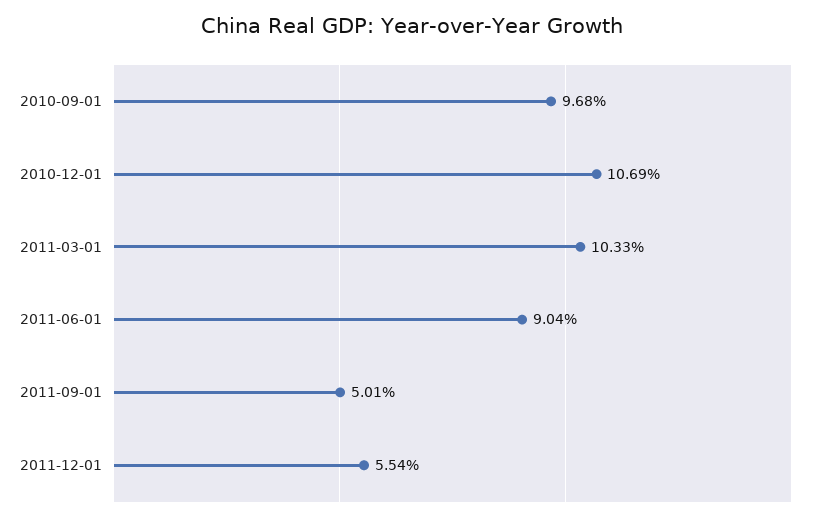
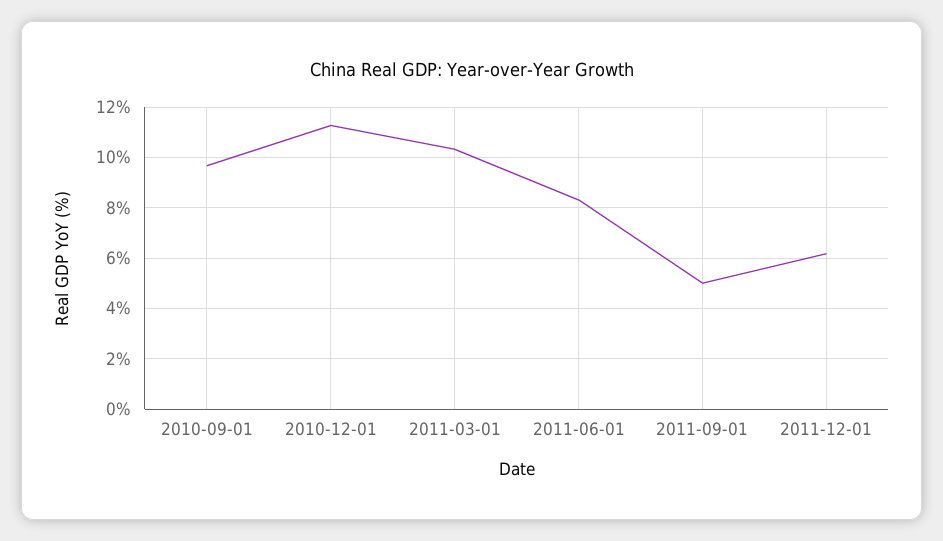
  {
    "2010-09-01": 9.68,
-   "2010-12-01": 10.69,
+   "2010-12-01": 11.25,
    "2011-03-01": 10.33,
-   "2011-06-01": 9.04,
+   "2011-06-01": 8.25,
    "2011-09-01": 5.01,
-   "2011-12-01": 5.54
+   "2011-12-01": 6.25
  }

